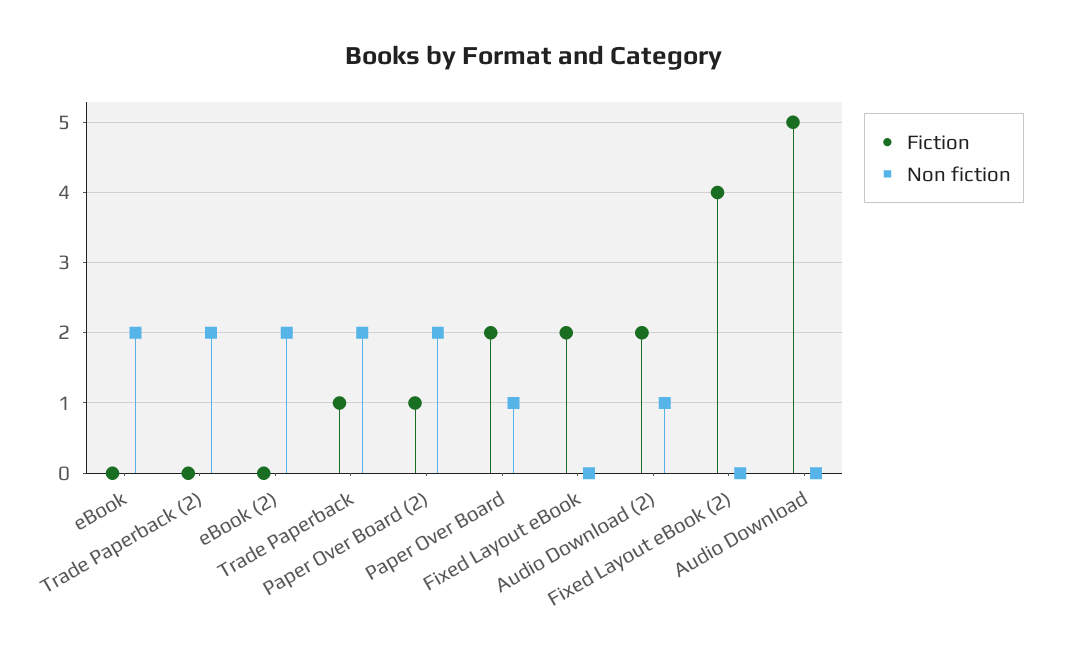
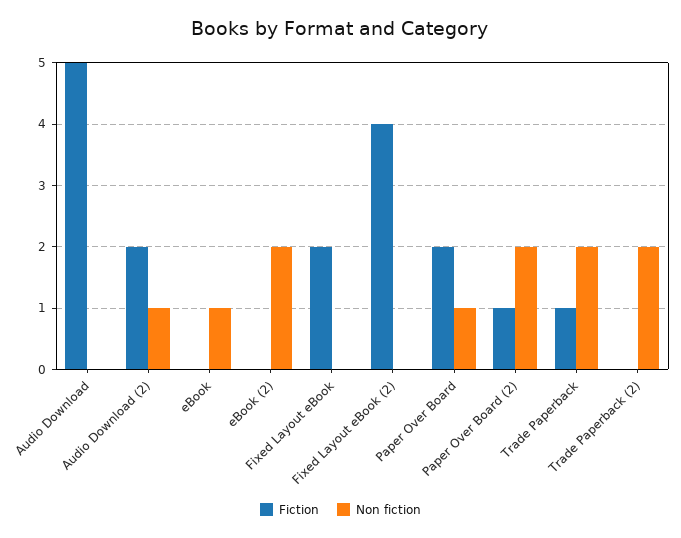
  {
    "Fiction": {
      "eBook": 0,
      "Trade Paperback (2)": 0,
      "eBook (2)": 0,
      "Trade Paperback": 1,
      "Paper Over Board (2)": 1,
      "Paper Over Board": 2,
      "Fixed Layout eBook": 2,
      "Audio Download (2)": 2,
      "Fixed Layout eBook (2)": 4,
      "Audio Download": 5
    },
    "Non fiction": {
-     "eBook": 2,
+     "eBook": 1,
      "Trade Paperback (2)": 2,
      "eBook (2)": 2,
      "Trade Paperback": 2,
      "Paper Over Board (2)": 2,
      "Paper Over Board": 1,
      "Fixed Layout eBook": 0,
      "Audio Download (2)": 1,
      "Fixed Layout eBook (2)": 0,
      "Audio Download": 0
    }
  }

